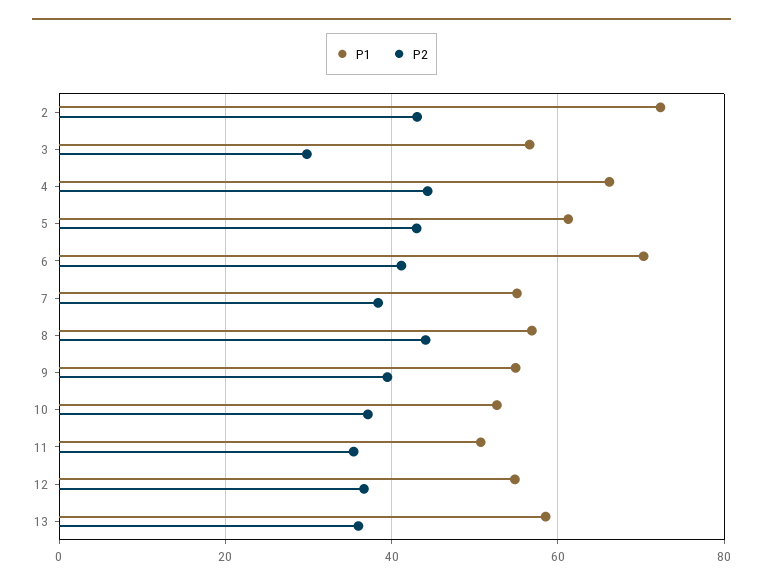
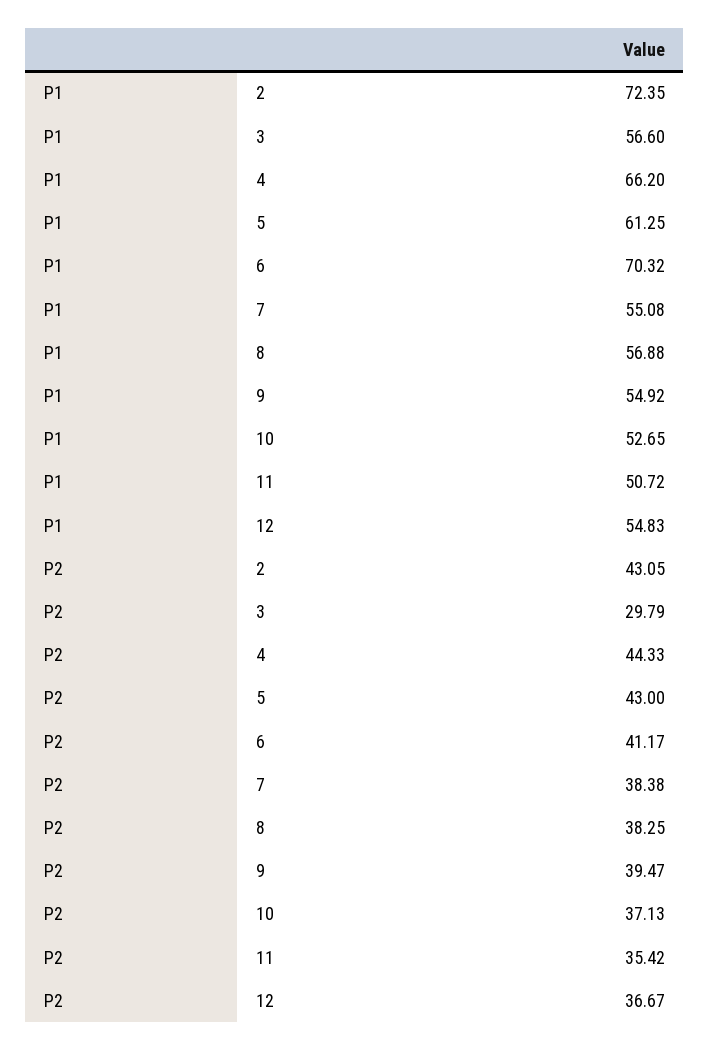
  {
    "P1": {
      "2": 72.35,
      "3": 56.6,
      "4": 66.2,
      "5": 61.25,
      "6": 70.32,
      "7": 55.08,
      "8": 56.88,
      "9": 54.92,
      "10": 52.65,
      "11": 50.72,
-     "12": 54.83,
+     "12": 54.83
-     "13": 58
    },
    "P2": {
      "2": 43.05,
      "3": 29.79,
      "4": 44.33,
      "5": 43,
      "6": 41.17,
      "7": 38.38,
-     "8": 44,
+     "8": 38.25,
      "9": 39.47,
      "10": 37.13,
      "11": 35.42,
-     "12": 36.67,
+     "12": 36.67
-     "13": 36
    }
  }

